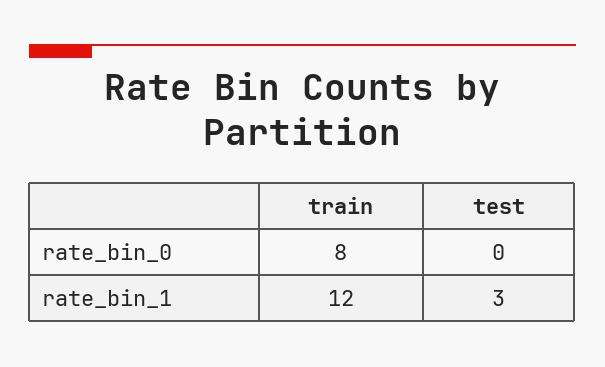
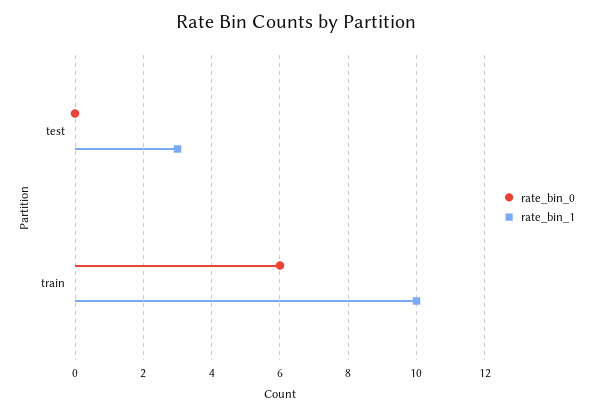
  {
    "rate_bin_0": {
-     "train": 8,
+     "train": 6,
      "test": 0
    },
    "rate_bin_1": {
-     "train": 12,
+     "train": 10,
      "test": 3
    }
  }

